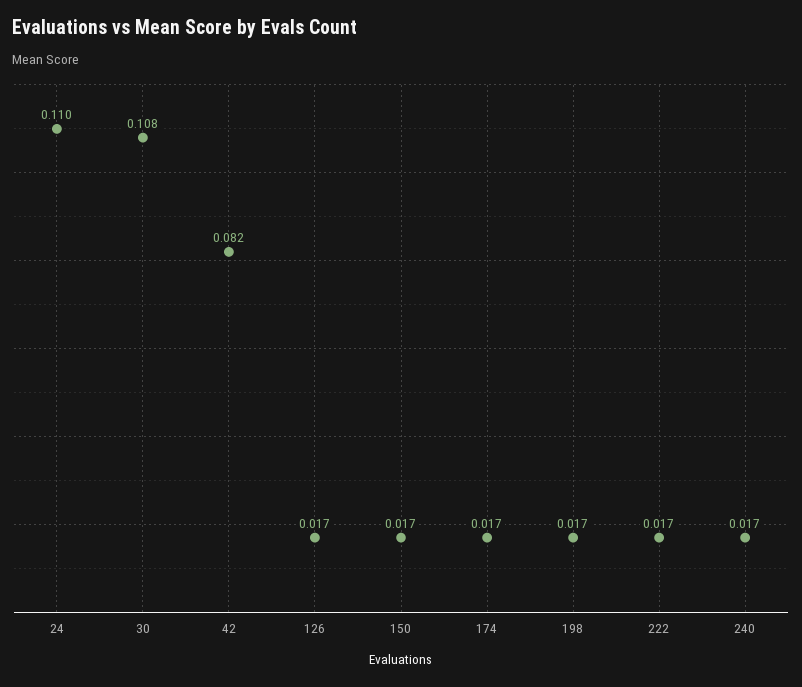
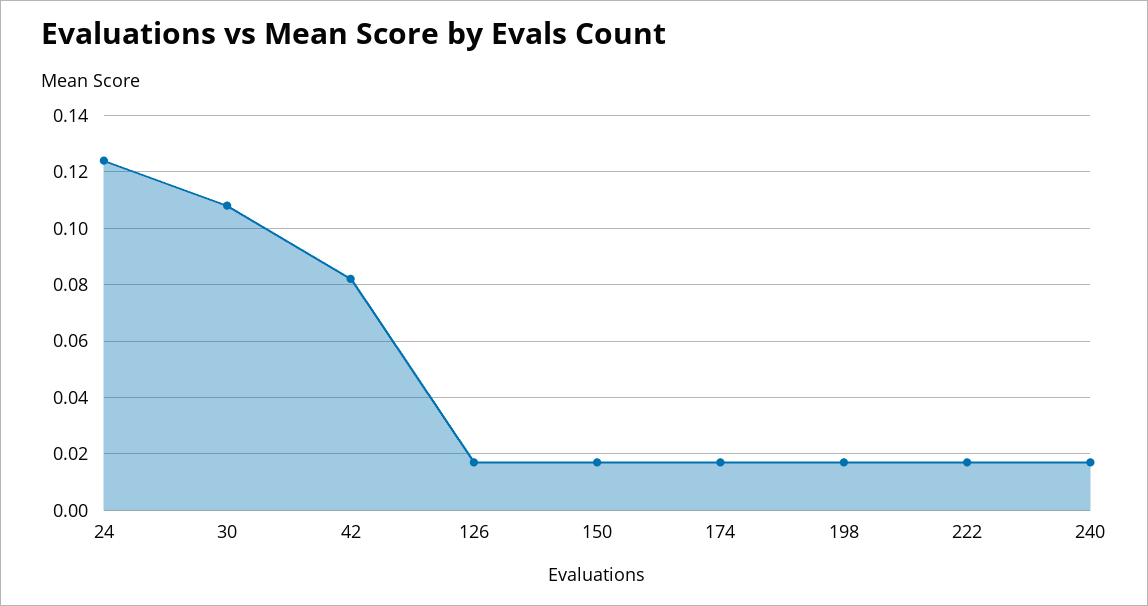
  {
-   "24": 0.11,
+   "24": 0.125,
    "30": 0.108,
    "42": 0.082,
    "126": 0.017,
    "150": 0.017,
    "174": 0.017,
    "198": 0.017,
    "222": 0.017,
    "240": 0.017
  }

